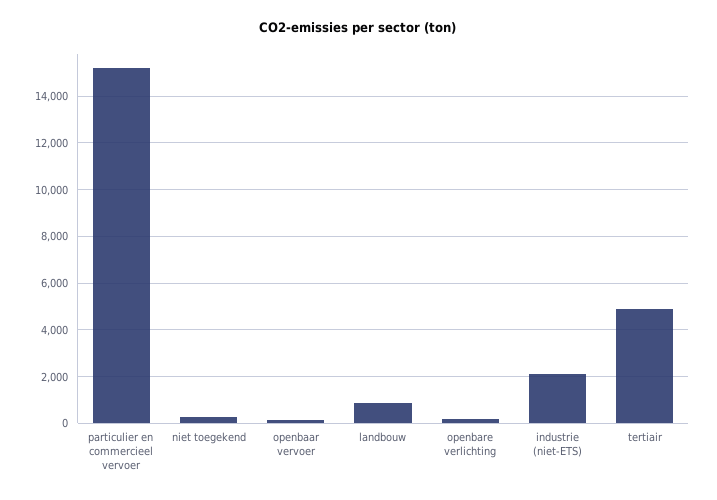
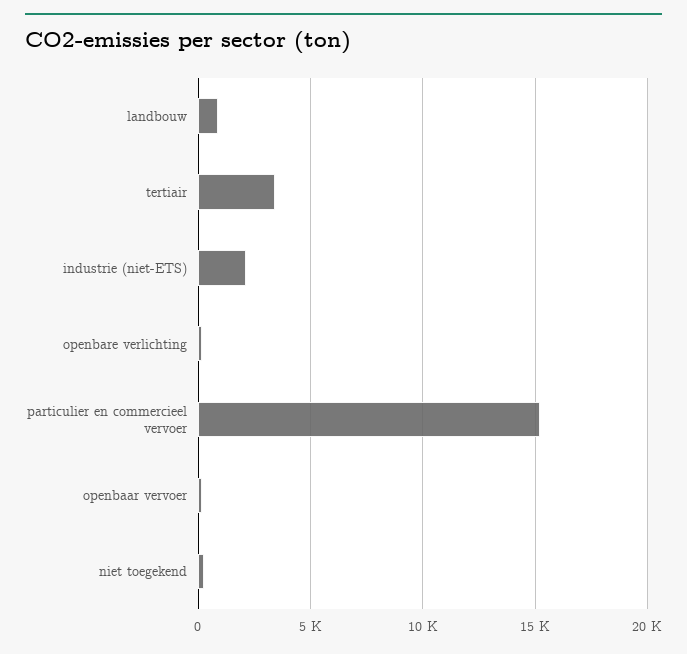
  {
    "particulier en commercieel vervoer": 15000,
    "niet toegekend": 500,
    "openbaar vervoer": 0,
    "landbouw": 1000,
    "openbare verlichting": 0,
    "industrie (niet-ETS)": 2000,
-   "tertiair": 5000
+   "tertiair": 3500
  }

